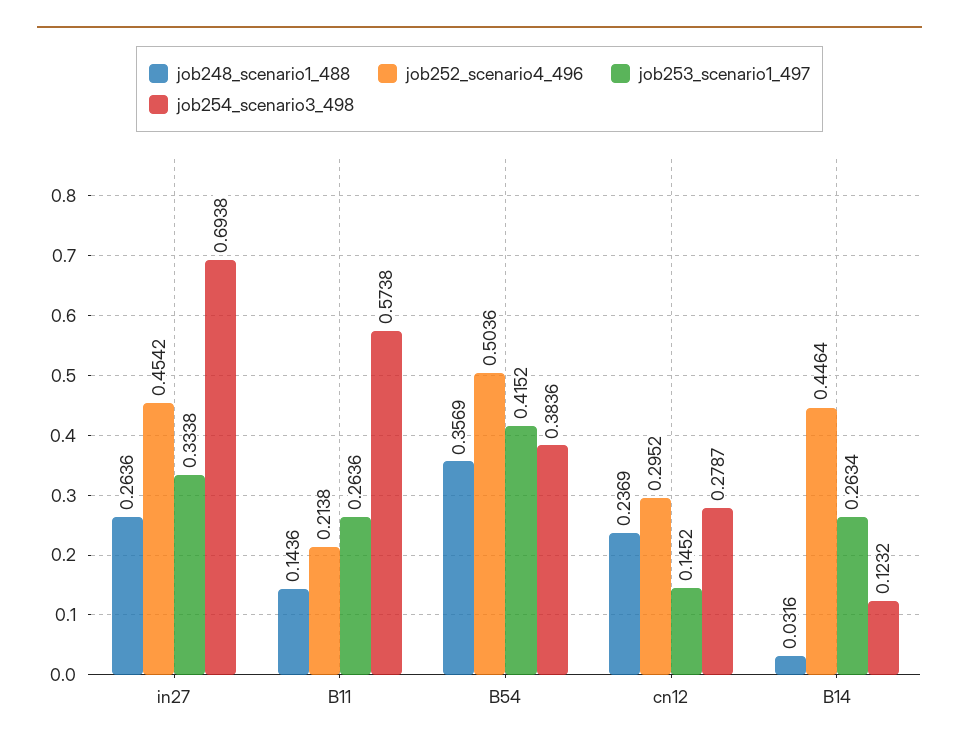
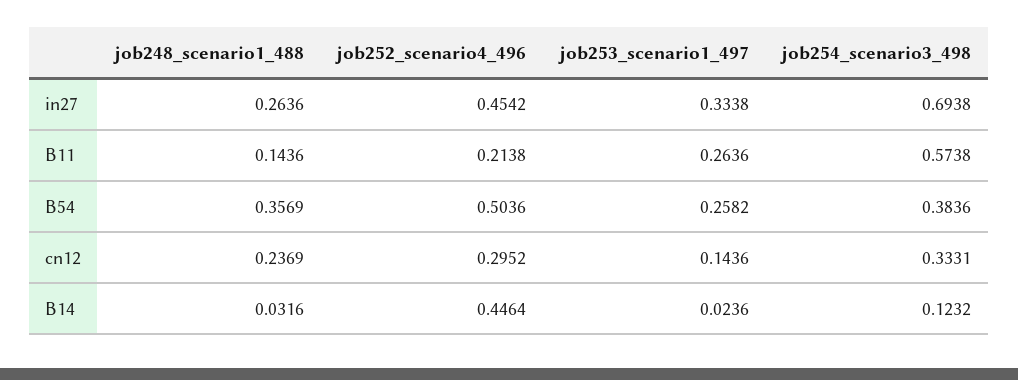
  {
    "job248_scenario1_488": {
      "in27": 0.2636,
      "B11": 0.1436,
      "B54": 0.3569,
      "cn12": 0.2369,
      "B14": 0.0316
    },
    "job252_scenario4_496": {
      "in27": 0.4542,
      "B11": 0.2138,
      "B54": 0.5036,
      "cn12": 0.2952,
      "B14": 0.4464
    },
    "job253_scenario1_497": {
      "in27": 0.3338,
      "B11": 0.2636,
-     "B54": 0.4152,
+     "B54": 0.2582,
-     "cn12": 0.1452,
+     "cn12": 0.1436,
-     "B14": 0.2634
+     "B14": 0.0236
    },
    "job254_scenario3_498": {
      "in27": 0.6938,
      "B11": 0.5738,
      "B54": 0.3836,
-     "cn12": 0.2787,
+     "cn12": 0.3331,
      "B14": 0.1232
    }
  }

